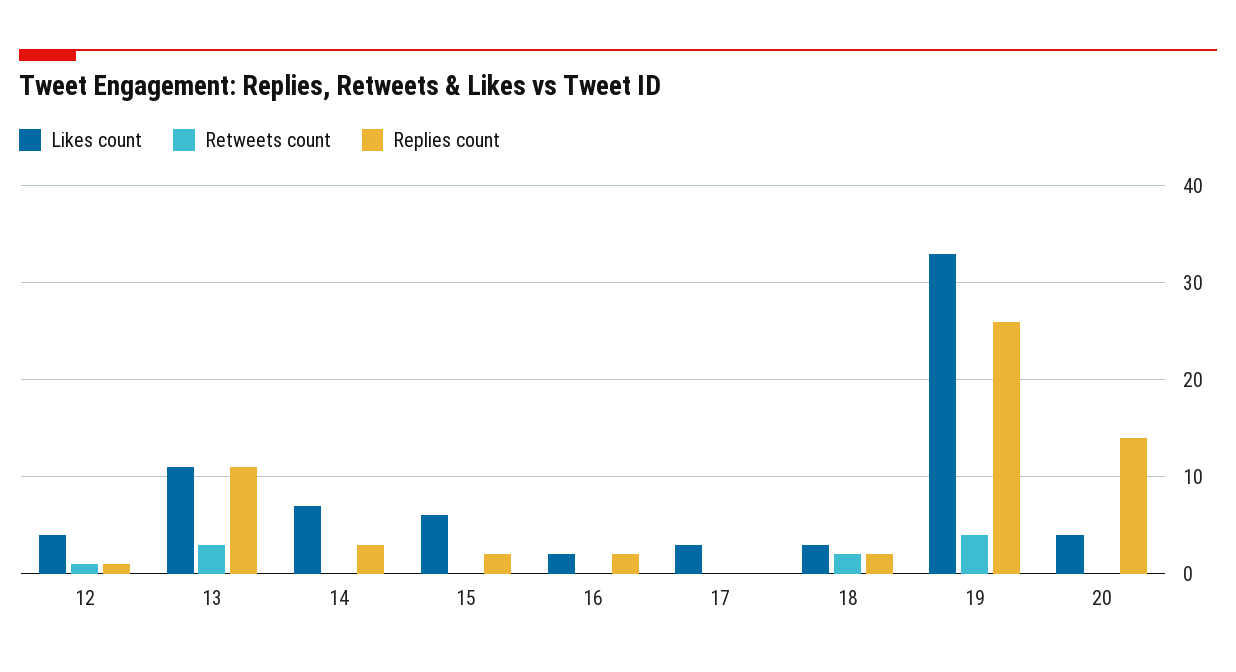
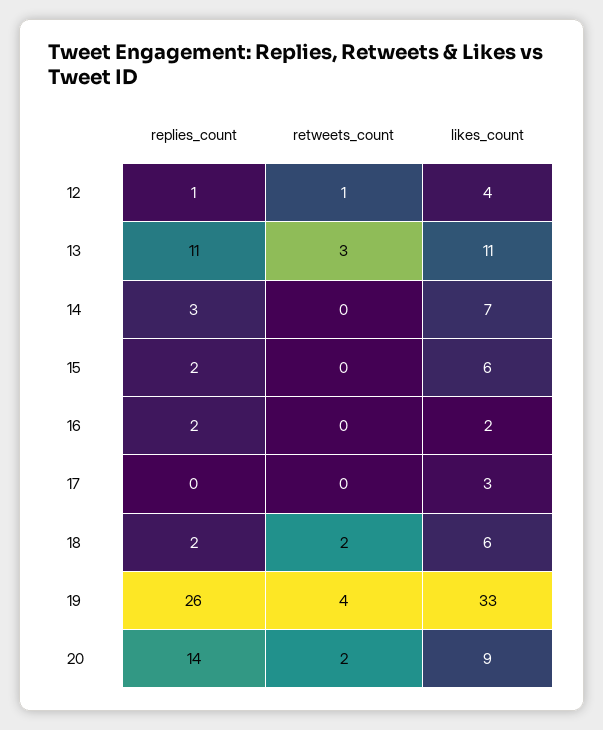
  {
    "Likes count": {
      "12": 4,
      "13": 11,
      "14": 7,
      "15": 6,
      "16": 2,
      "17": 3,
-     "18": 3,
+     "18": 6,
      "19": 33,
-     "20": 4
+     "20": 9
    },
    "Retweets count": {
      "12": 1,
      "13": 3,
      "14": 0,
      "15": 0,
      "16": 0,
      "17": 0,
      "18": 2,
      "19": 4,
-     "20": 0
+     "20": 2
    },
    "Replies count": {
      "12": 1,
      "13": 11,
      "14": 3,
      "15": 2,
      "16": 2,
      "17": 0,
      "18": 2,
      "19": 26,
      "20": 14
    }
  }

